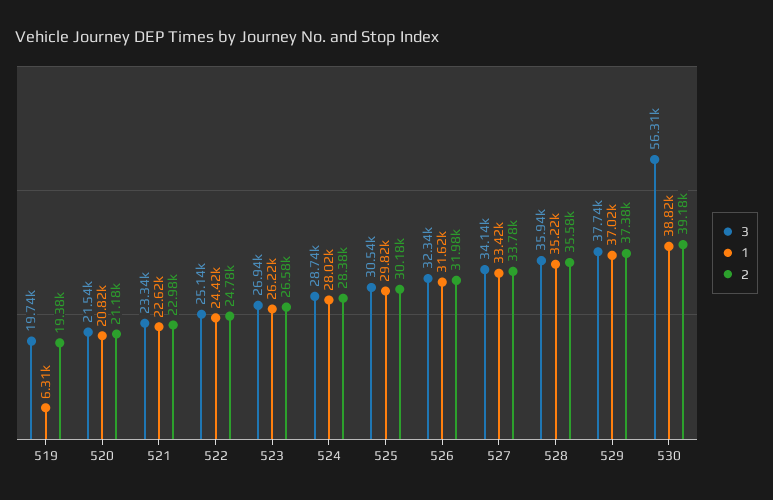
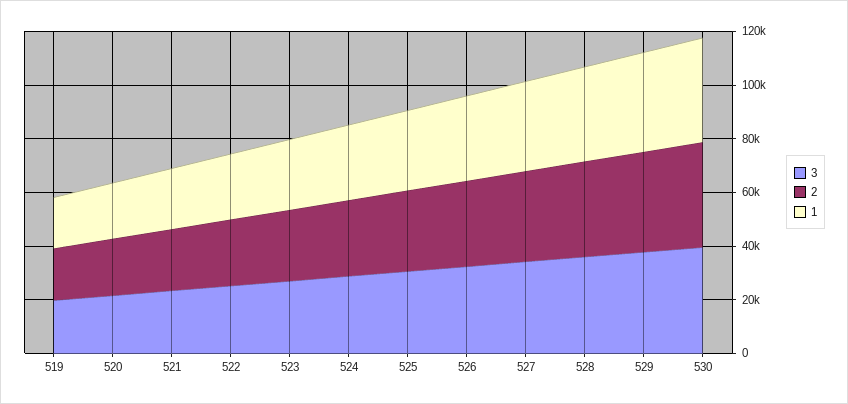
  {
    "3": {
      "519": 19740,
      "520": 21540,
      "521": 23340,
      "522": 25140,
      "523": 26940,
      "524": 28740,
      "525": 30540,
      "526": 32340,
      "527": 34140,
      "528": 35940,
      "529": 37740,
-     "530": 56310
+     "530": 40000
    },
    "1": {
-     "519": 6310,
+     "519": 20000,
      "520": 20820,
      "521": 22620,
      "522": 24420,
      "523": 26220,
      "524": 28020,
      "525": 29820,
      "526": 31620,
      "527": 33420,
      "528": 35220,
      "529": 37020,
      "530": 38820
    },
    "2": {
      "519": 19380,
      "520": 21180,
      "521": 22980,
      "522": 24780,
      "523": 26580,
      "524": 28380,
      "525": 30180,
      "526": 31980,
      "527": 33780,
      "528": 35580,
      "529": 37380,
      "530": 39180
    }
  }

